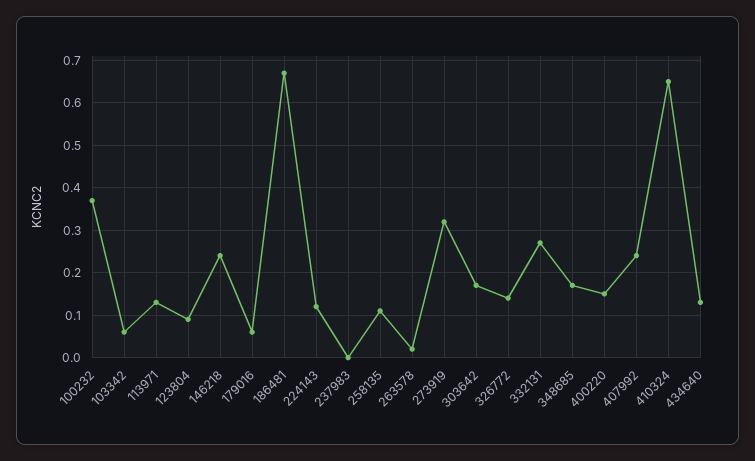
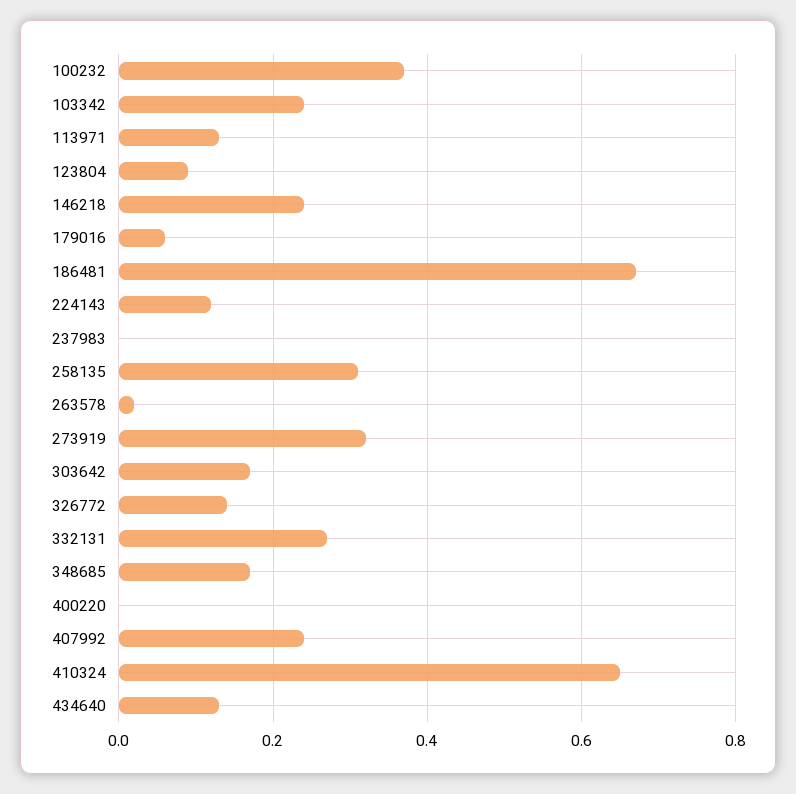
  {
    "100232": 0.35,
-   "103342": 0.05,
+   "103342": 0.25,
    "113971": 0.15,
    "123804": 0.1,
    "146218": 0.25,
    "179016": 0.05,
    "186481": 0.65,
    "224143": 0.1,
    "237983": 0,
-   "258135": 0.1,
+   "258135": 0.3,
    "263578": 0,
    "273919": 0.3,
    "303642": 0.15,
    "326772": 0.15,
    "332131": 0.25,
    "348685": 0.15,
-   "400220": 0.15,
+   "400220": 0,
    "407992": 0.25,
    "410324": 0.65,
    "434640": 0.15
  }

